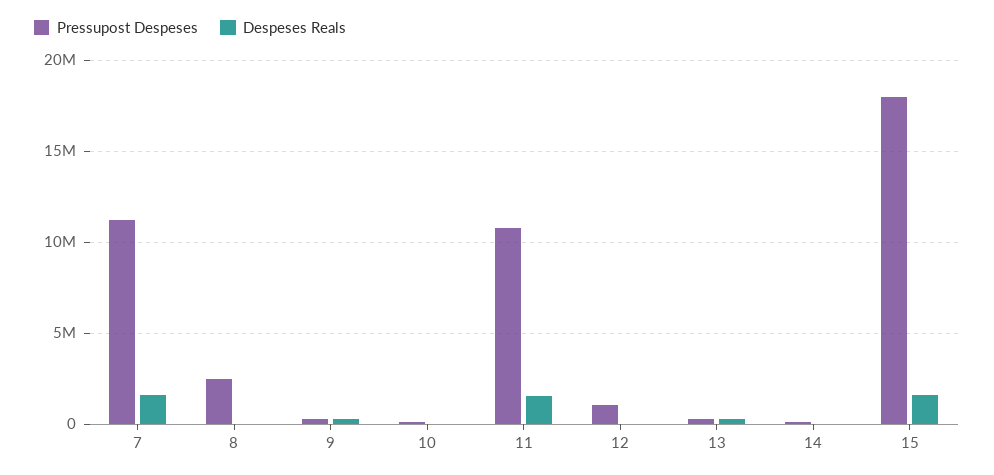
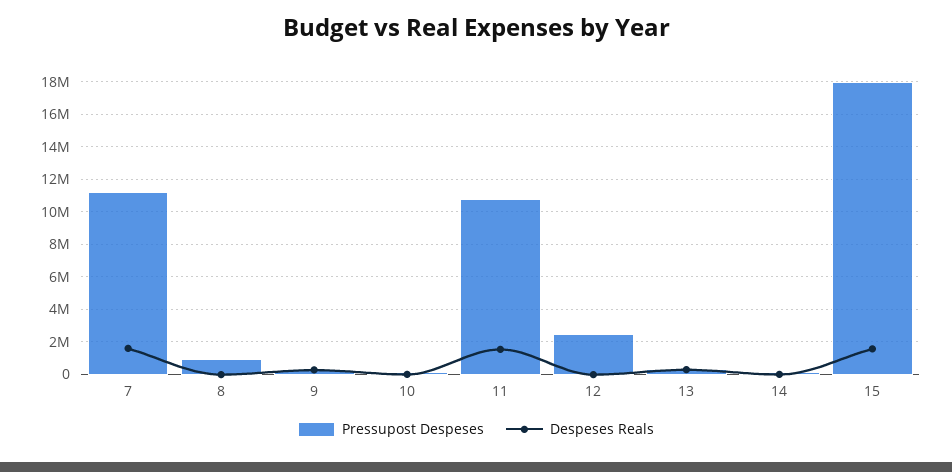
  {
    "Pressupost Despeses": {
      "7": 11000000,
-     "8": 2500000,
+     "8": 1000000,
      "9": 500000,
      "10": 0,
      "11": 11000000,
-     "12": 1000000,
+     "12": 2500000,
      "13": 500000,
      "14": 0,
      "15": 18000000
    },
    "Despeses Reals": {
      "7": 1500000,
      "8": 0,
      "9": 500000,
      "10": 0,
      "11": 1500000,
      "12": 0,
      "13": 500000,
      "14": 0,
      "15": 1500000
    }
  }

